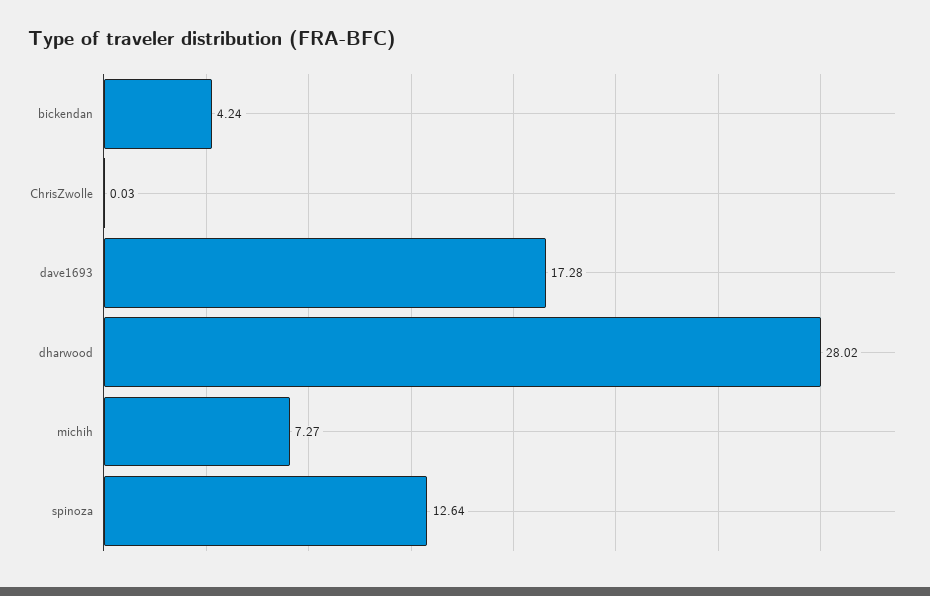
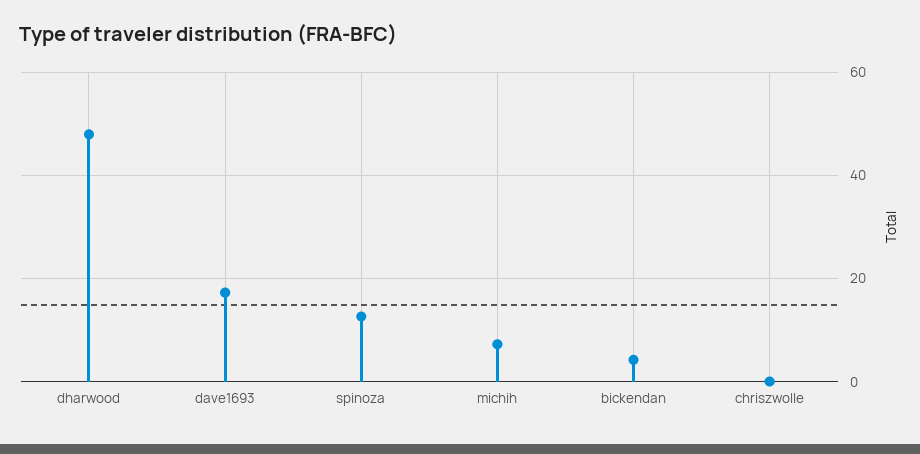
  {
    "bickendan": 4.24,
    "ChrisZwolle": 0.03,
    "dave1693": 17.28,
-   "dharwood": 28.02,
+   "dharwood": 48,
    "michih": 7.27,
    "spinoza": 12.64
  }

